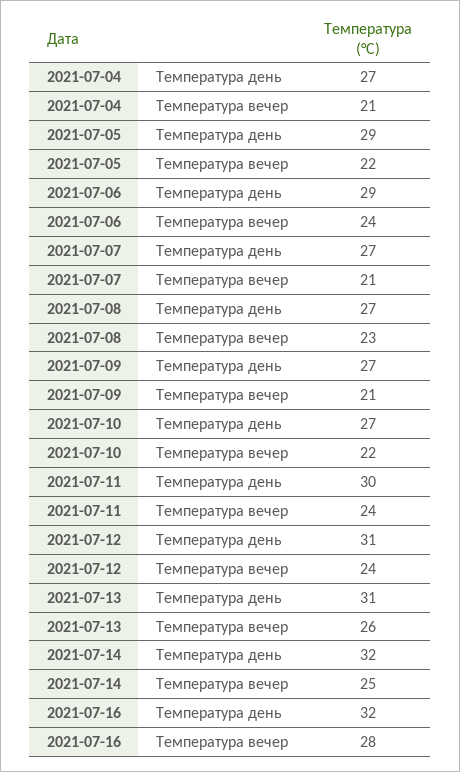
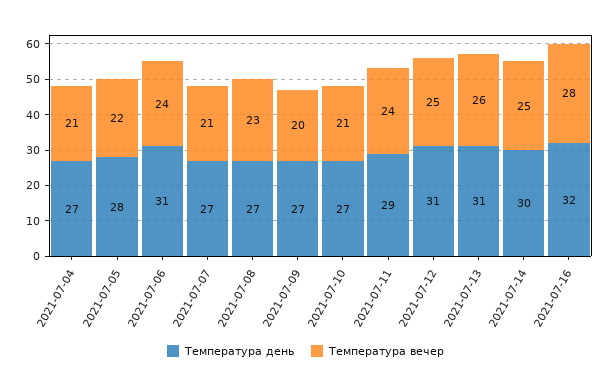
  {
    "Температура день": {
      "2021-07-04": 27,
-     "2021-07-05": 29,
+     "2021-07-05": 28,
-     "2021-07-06": 29,
+     "2021-07-06": 31,
      "2021-07-07": 27,
      "2021-07-08": 27,
      "2021-07-09": 27,
      "2021-07-10": 27,
-     "2021-07-11": 30,
+     "2021-07-11": 29,
      "2021-07-12": 31,
      "2021-07-13": 31,
-     "2021-07-14": 32,
+     "2021-07-14": 30,
      "2021-07-16": 32
    },
    "Температура вечер": {
      "2021-07-04": 21,
      "2021-07-05": 22,
      "2021-07-06": 24,
      "2021-07-07": 21,
      "2021-07-08": 23,
-     "2021-07-09": 21,
+     "2021-07-09": 20,
-     "2021-07-10": 22,
+     "2021-07-10": 21,
      "2021-07-11": 24,
-     "2021-07-12": 24,
+     "2021-07-12": 25,
      "2021-07-13": 26,
      "2021-07-14": 25,
      "2021-07-16": 28
    }
  }

